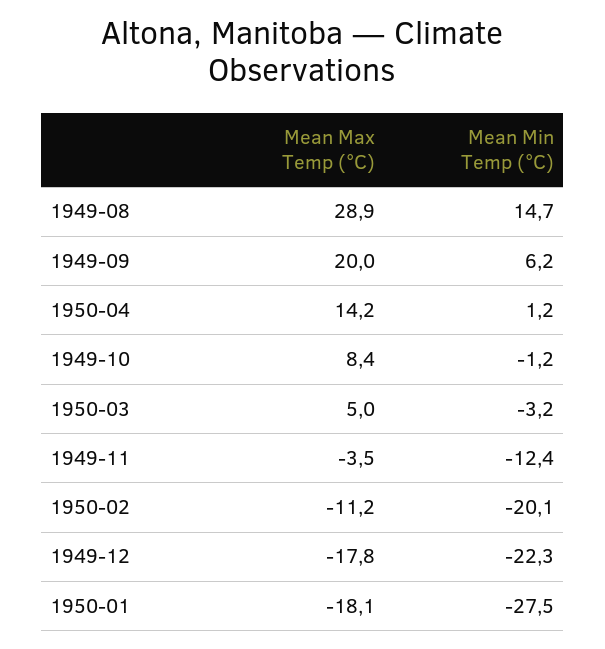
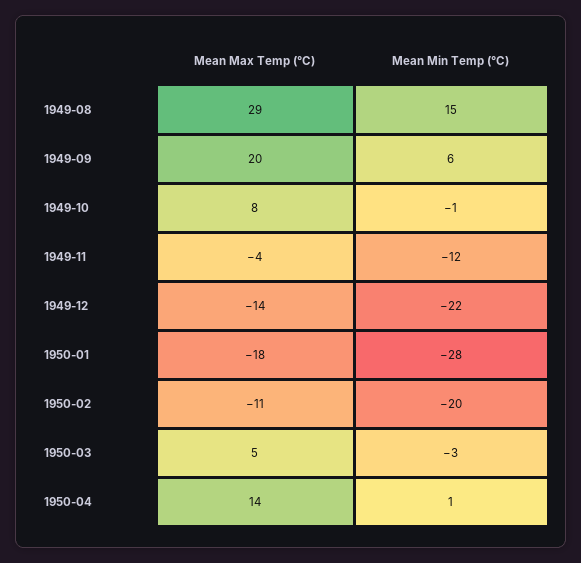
  {
    "Mean Max Temp (°C)": {
      "1949-08": 28.9,
      "1949-09": 20,
      "1950-04": 14.2,
      "1949-10": 8.4,
      "1950-03": 5,
      "1949-11": -3.5,
      "1950-02": -11.2,
-     "1949-12": -17.8,
+     "1949-12": -14,
      "1950-01": -18.1
    },
    "Mean Min Temp (°C)": {
      "1949-08": 14.7,
      "1949-09": 6.2,
      "1950-04": 1.2,
      "1949-10": -1.2,
      "1950-03": -3.2,
      "1949-11": -12.4,
      "1950-02": -20.1,
      "1949-12": -22.3,
      "1950-01": -27.5
    }
  }

